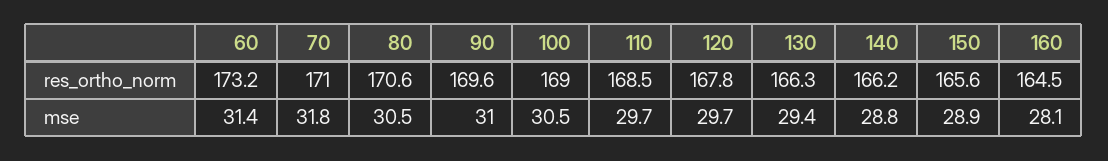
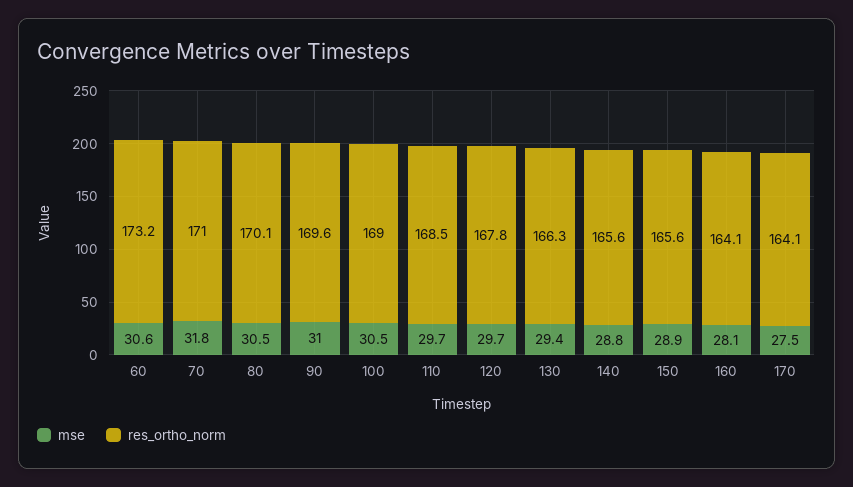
  {
    "res_ortho_norm": {
      "60": 173.2,
      "70": 171,
-     "80": 170.6,
+     "80": 170.1,
      "90": 169.6,
      "100": 169,
      "110": 168.5,
      "120": 167.8,
      "130": 166.3,
-     "140": 166.2,
+     "140": 165.6,
      "150": 165.6,
-     "160": 164.5
+     "160": 164.1,
+     "170": 164.1
    },
    "mse": {
-     "60": 31.4,
+     "60": 30.6,
      "70": 31.8,
      "80": 30.5,
      "90": 31,
      "100": 30.5,
      "110": 29.7,
      "120": 29.7,
      "130": 29.4,
      "140": 28.8,
      "150": 28.9,
-     "160": 28.1
+     "160": 28.1,
+     "170": 27.5
    }
  }

